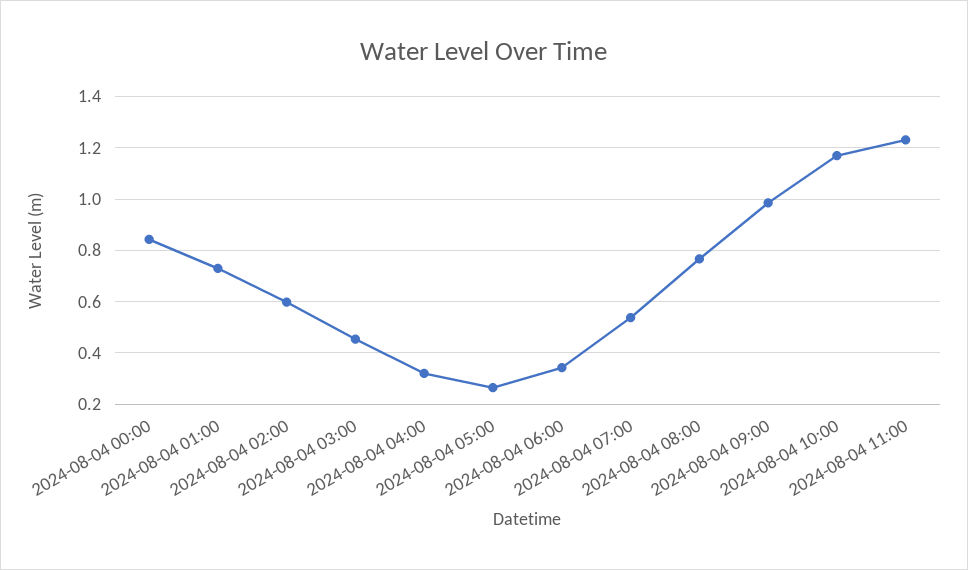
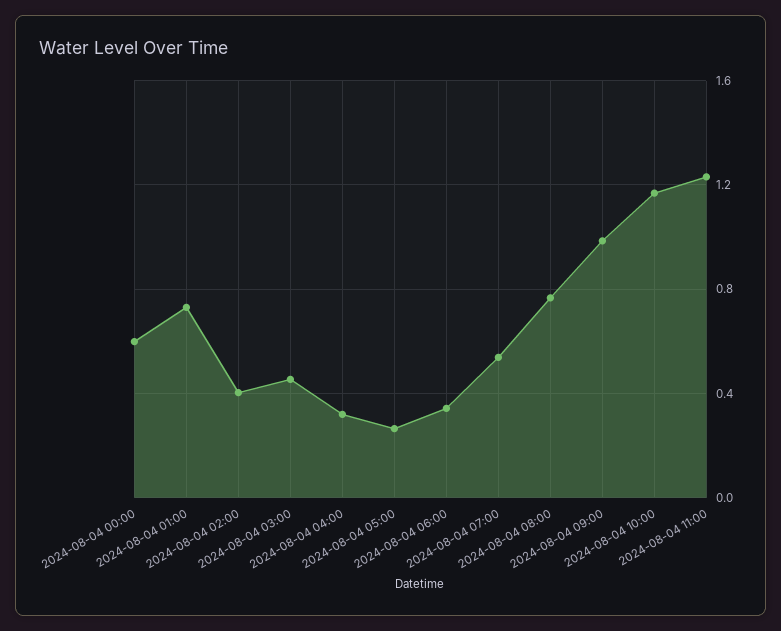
  {
-   "2024-08-04 00:00": 0.85,
+   "2024-08-04 00:00": 0.6,
    "2024-08-04 01:00": 0.725,
-   "2024-08-04 02:00": 0.6,
+   "2024-08-04 02:00": 0.4,
    "2024-08-04 03:00": 0.45,
    "2024-08-04 04:00": 0.325,
    "2024-08-04 05:00": 0.275,
    "2024-08-04 06:00": 0.35,
    "2024-08-04 07:00": 0.55,
    "2024-08-04 08:00": 0.775,
    "2024-08-04 09:00": 0.975,
    "2024-08-04 10:00": 1.175,
    "2024-08-04 11:00": 1.225
  }

